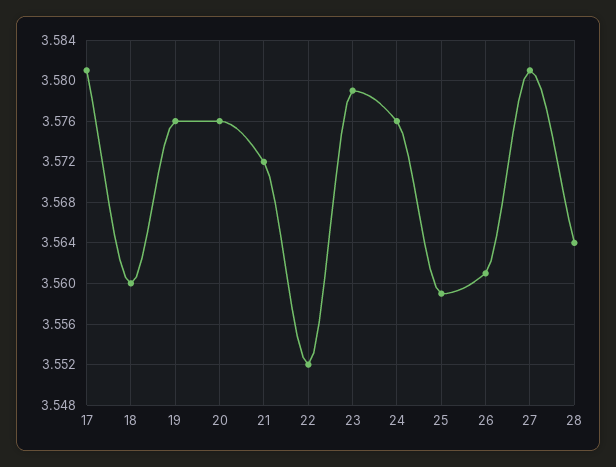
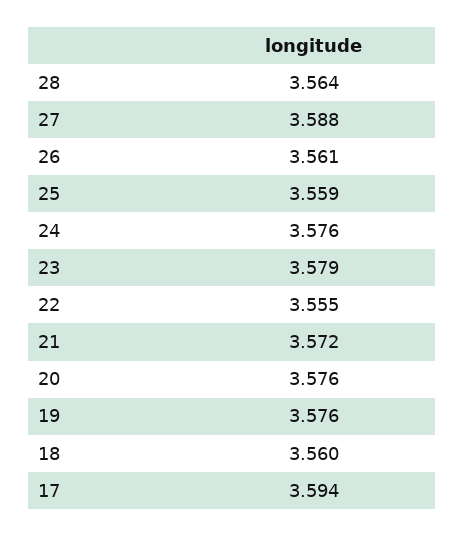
  {
-   "17": 3.581,
+   "17": 3.594,
    "18": 3.56,
    "19": 3.576,
    "20": 3.576,
    "21": 3.572,
-   "22": 3.552,
+   "22": 3.555,
    "23": 3.579,
    "24": 3.576,
    "25": 3.559,
    "26": 3.561,
-   "27": 3.581,
+   "27": 3.588,
    "28": 3.564
  }

